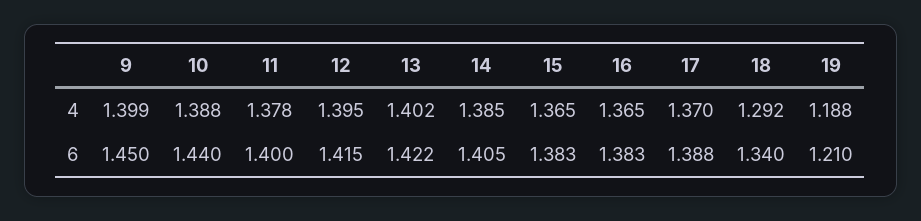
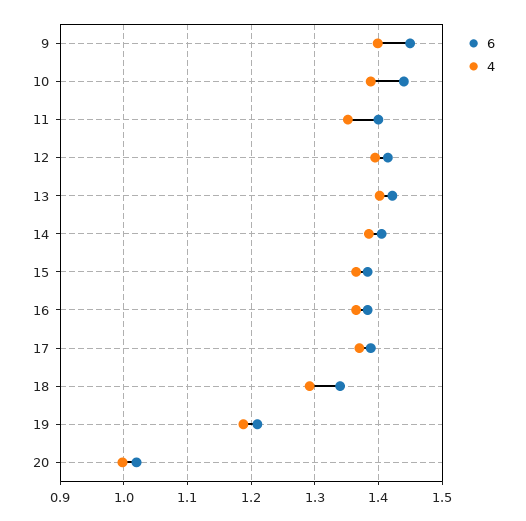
  {
    "4": {
      "9": 1.399,
      "10": 1.388,
-     "11": 1.378,
+     "11": 1.35,
      "12": 1.395,
      "13": 1.402,
      "14": 1.385,
      "15": 1.365,
      "16": 1.365,
      "17": 1.37,
      "18": 1.292,
-     "19": 1.188
+     "19": 1.188,
+     "20": 1
    },
    "6": {
      "9": 1.45,
      "10": 1.44,
      "11": 1.4,
      "12": 1.415,
      "13": 1.422,
      "14": 1.405,
      "15": 1.383,
      "16": 1.383,
      "17": 1.388,
      "18": 1.34,
-     "19": 1.21
+     "19": 1.21,
+     "20": 1.02
    }
  }

